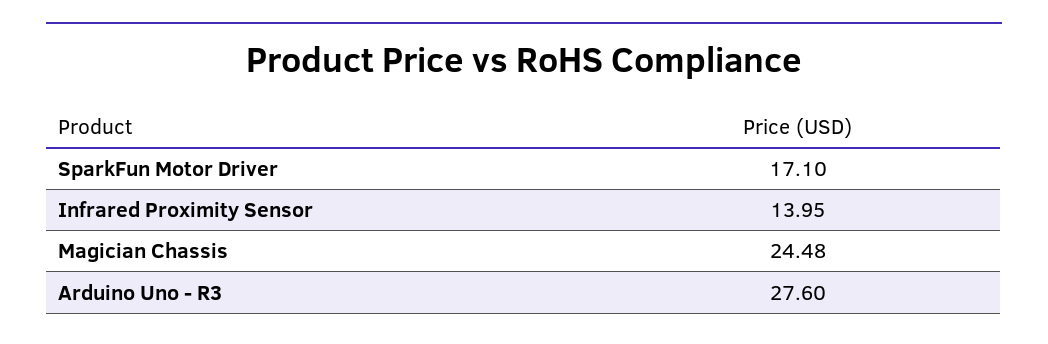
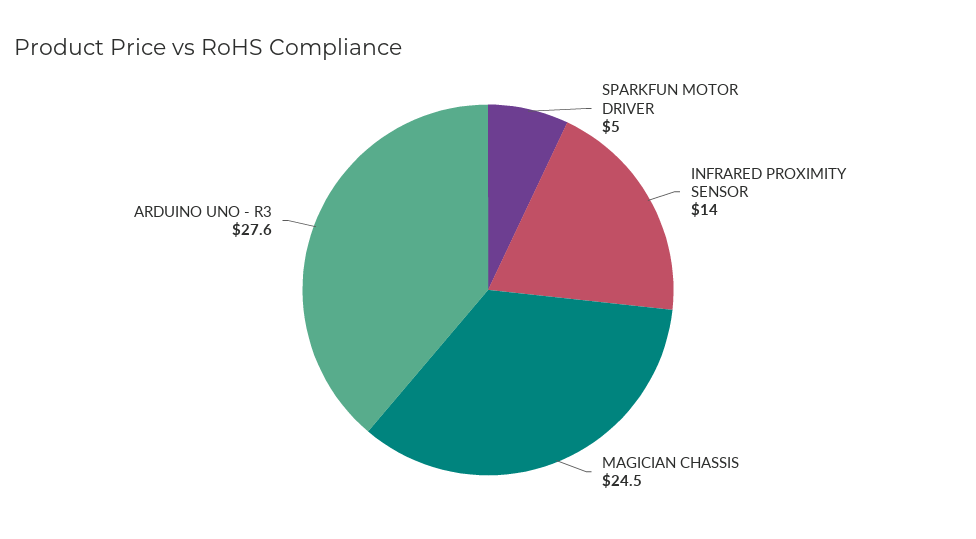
  {
-   "SparkFun Motor Driver": 17.1,
+   "SparkFun Motor Driver": 5,
    "Infrared Proximity Sensor": 13.95,
    "Magician Chassis": 24.48,
    "Arduino Uno - R3": 27.6
  }

